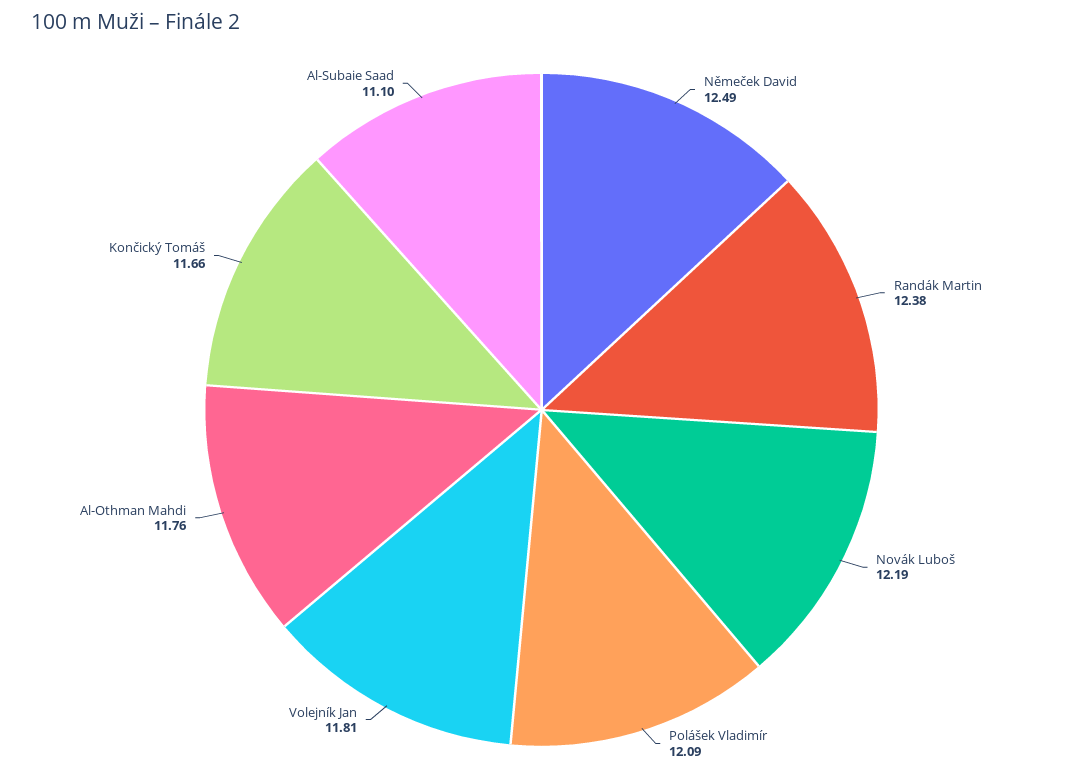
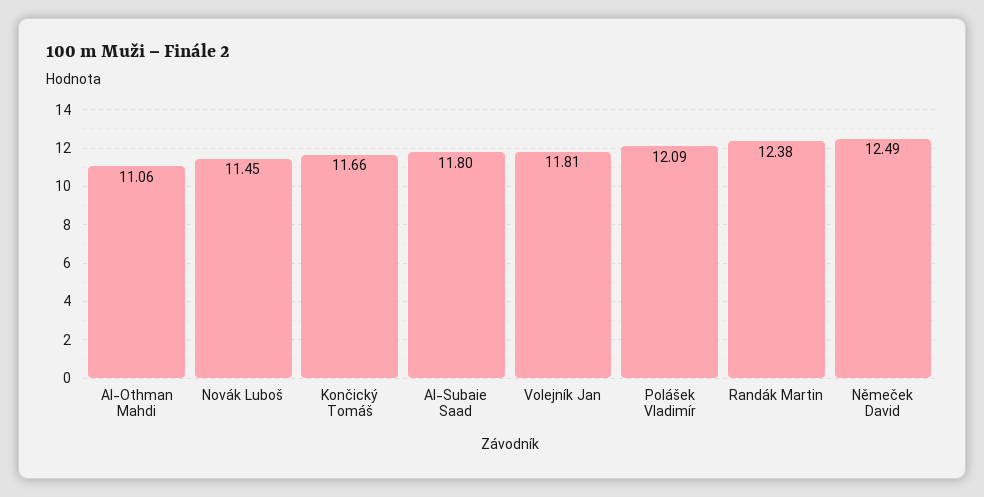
  {
    "Němeček David": 12.49,
    "Randák Martin": 12.38,
-   "Novák Luboš": 12.19,
+   "Novák Luboš": 11.45,
    "Polášek Vladimír": 12.09,
    "Volejník Jan": 11.81,
-   "Al-Othman Mahdi": 11.76,
+   "Al-Othman Mahdi": 11.06,
    "Končický Tomáš": 11.66,
-   "Al-Subaie Saad": 11.1
+   "Al-Subaie Saad": 11.8
  }

